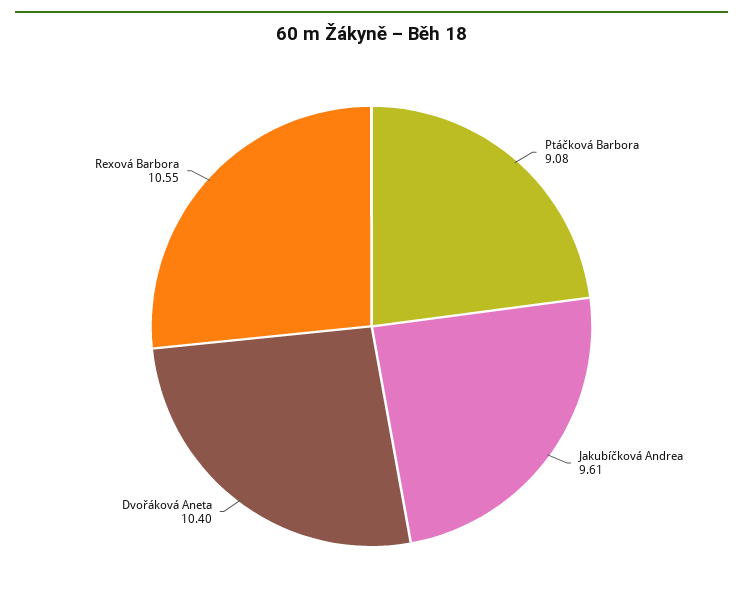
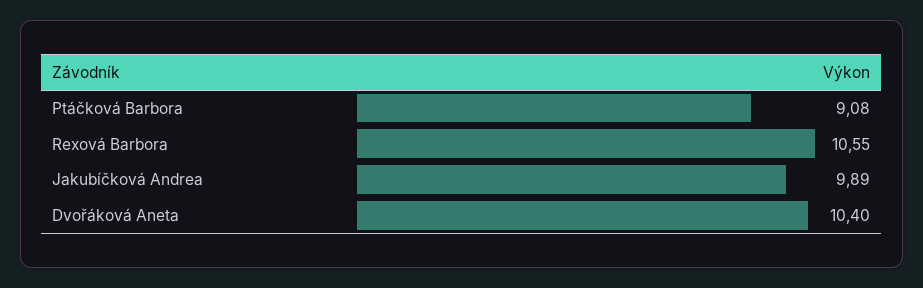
  {
    "Ptáčková Barbora": 9.08,
-   "Jakubíčková Andrea": 9.61,
+   "Jakubíčková Andrea": 9.89,
    "Dvořáková Aneta": 10.4,
    "Rexová Barbora": 10.55
  }

